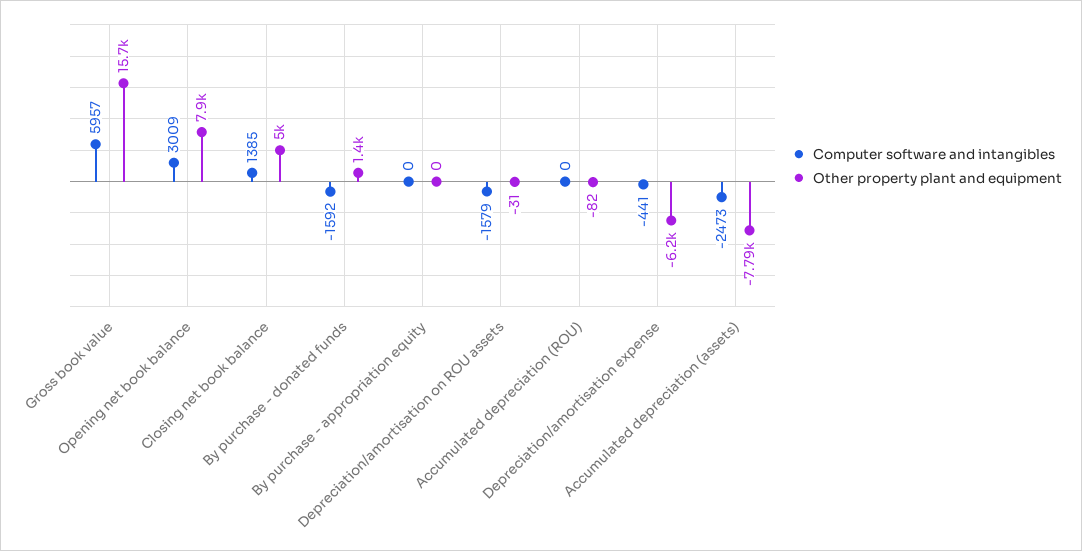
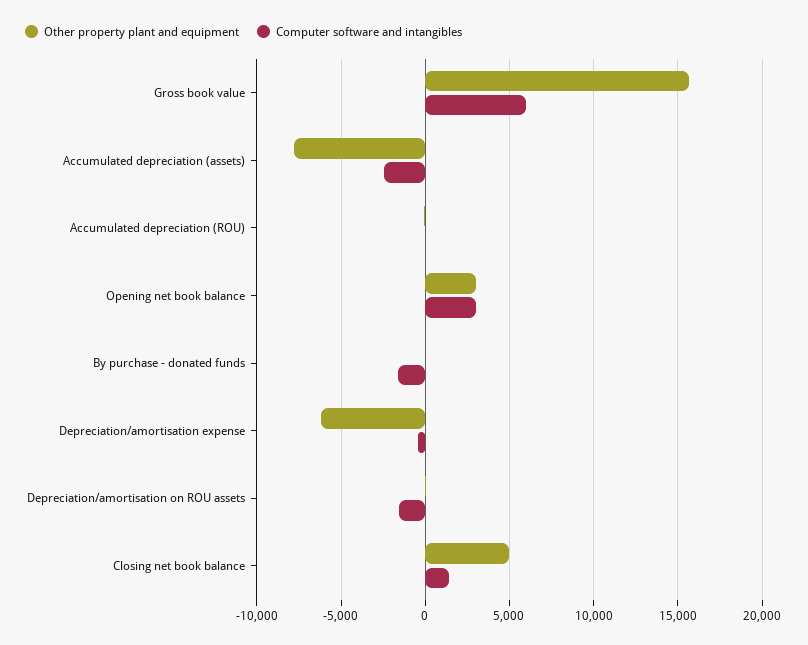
  {
    "Computer software and intangibles": {
      "Gross book value": 5957,
      "Opening net book balance": 3009,
      "Closing net book balance": 1385,
      "By purchase - donated funds": -1592,
-     "By purchase - appropriation equity": 0,
      "Depreciation/amortisation on ROU assets": -1579,
      "Accumulated depreciation (ROU)": 0,
      "Depreciation/amortisation expense": -441,
      "Accumulated depreciation (assets)": -2473
    },
    "Other property plant and equipment": {
      "Gross book value": 15700,
-     "Opening net book balance": 7900,
+     "Opening net book balance": 3000,
      "Closing net book balance": 5000,
-     "By purchase - donated funds": 1400,
+     "By purchase - donated funds": 0,
-     "By purchase - appropriation equity": 0,
      "Depreciation/amortisation on ROU assets": -31,
      "Accumulated depreciation (ROU)": -82,
      "Depreciation/amortisation expense": -6200,
      "Accumulated depreciation (assets)": -7790
    }
  }

